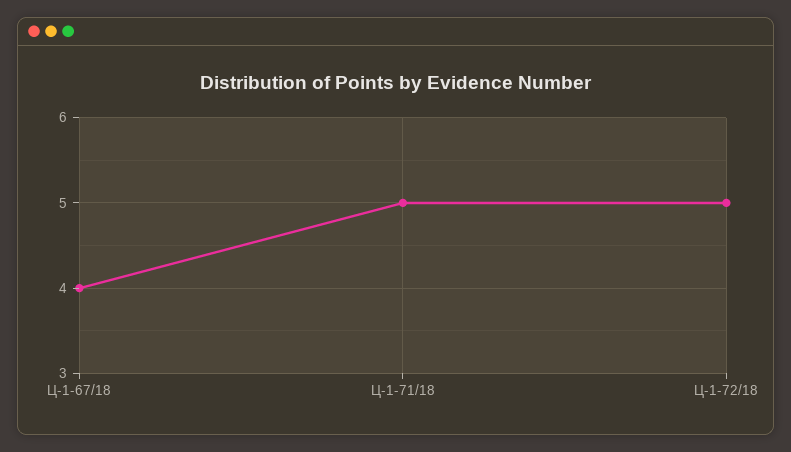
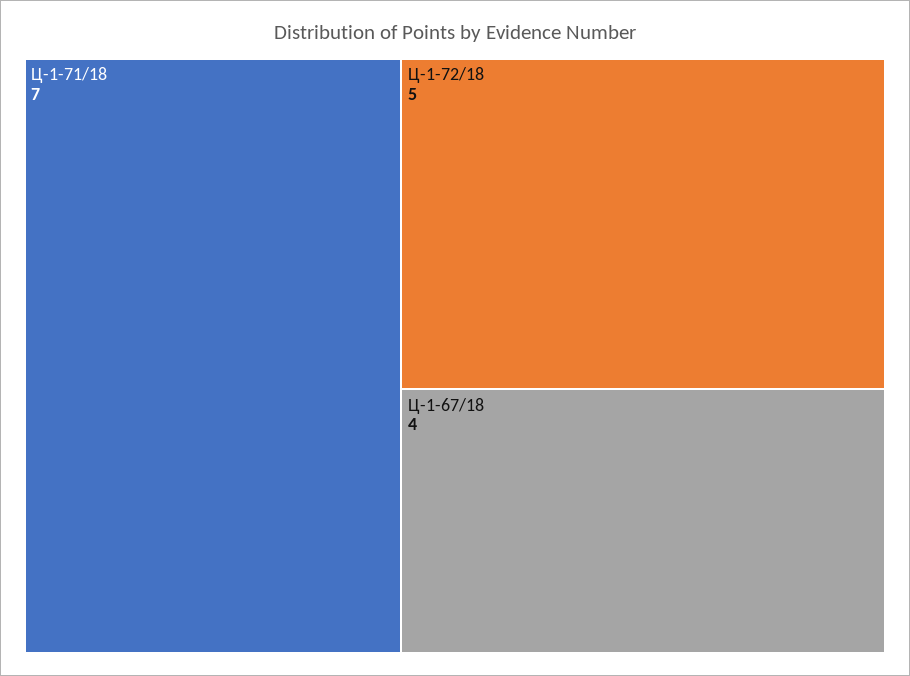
  {
    "Ц-1-67/18": 4,
-   "Ц-1-71/18": 5,
+   "Ц-1-71/18": 7,
    "Ц-1-72/18": 5
  }

